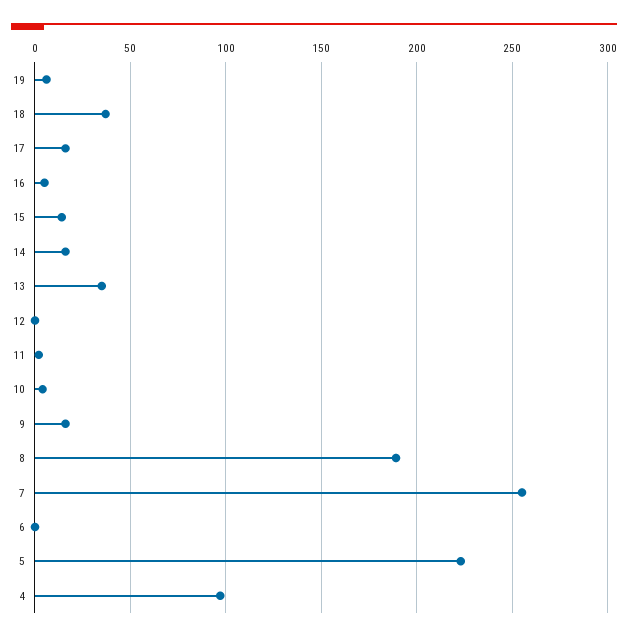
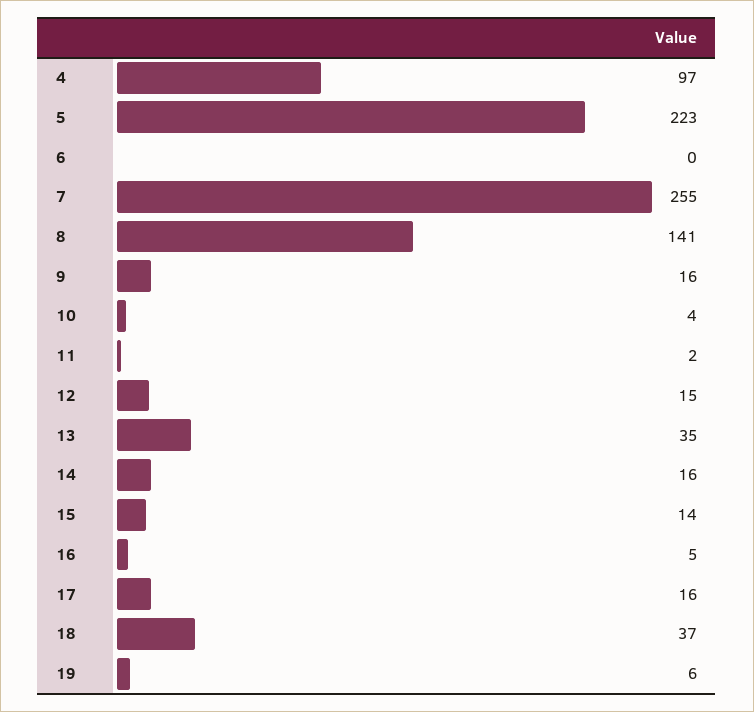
  {
    "19": 6,
    "18": 37,
    "17": 16,
    "16": 5,
    "15": 14,
    "14": 16,
    "13": 35,
-   "12": 0,
+   "12": 15,
    "11": 2,
    "10": 4,
    "9": 16,
-   "8": 190,
+   "8": 141,
    "7": 255,
    "6": 0,
    "5": 223,
    "4": 97
  }

